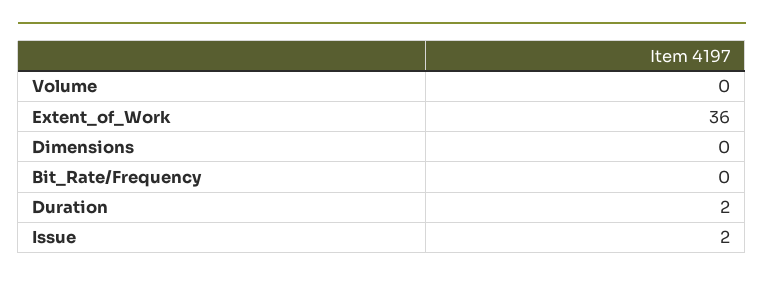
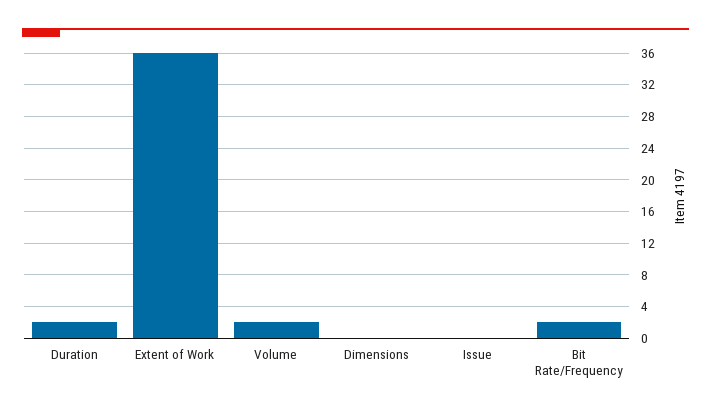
  {
-   "Volume": 0,
+   "Volume": 2,
    "Extent_of_Work": 36,
    "Dimensions": 0,
-   "Bit_Rate/Frequency": 0,
+   "Bit_Rate/Frequency": 2,
    "Duration": 2,
-   "Issue": 2
+   "Issue": 0
  }

